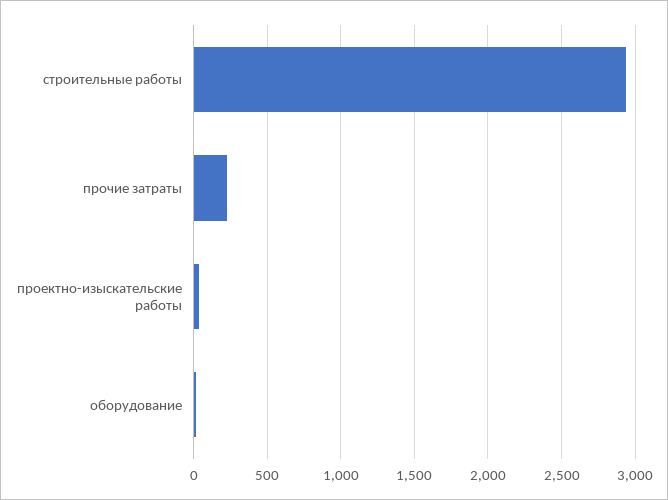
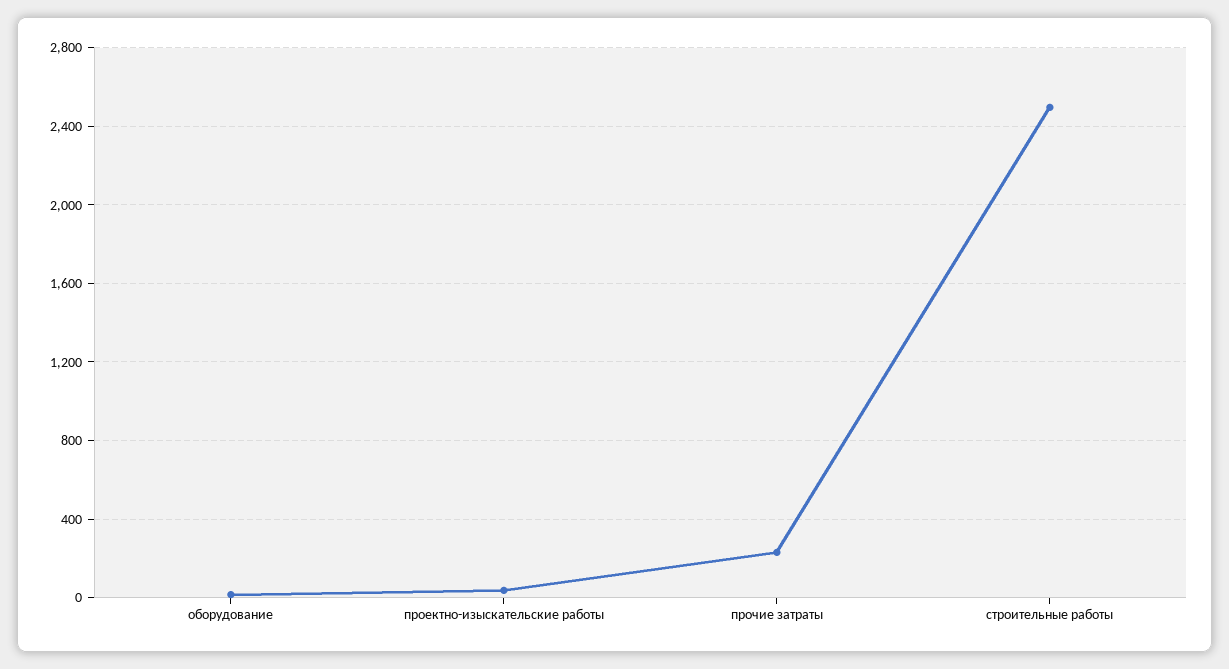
  {
-   "строительные работы": 2950,
+   "строительные работы": 2500,
    "прочие затраты": 250,
    "проектно-изыскательские работы": 50,
    "оборудование": 0
  }

